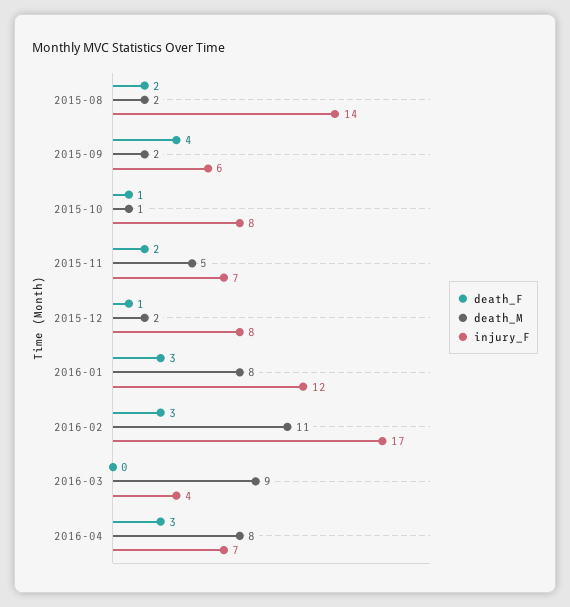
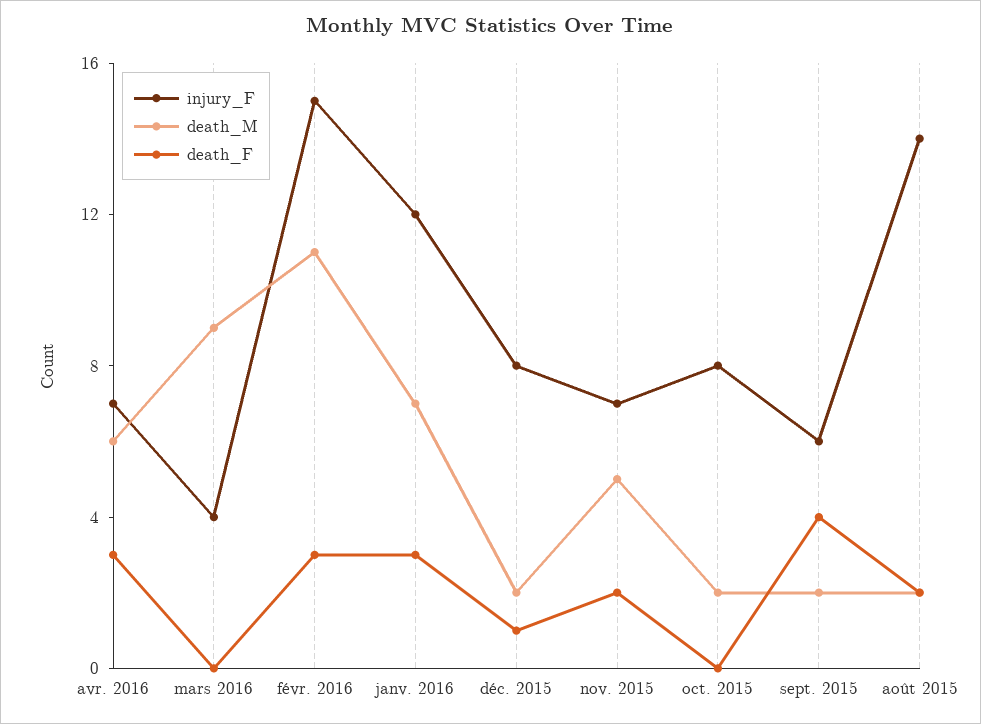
  {
    "death_F": {
      "2015-08": 2,
      "2015-09": 4,
-     "2015-10": 1,
+     "2015-10": 0,
      "2015-11": 2,
      "2015-12": 1,
      "2016-01": 3,
      "2016-02": 3,
      "2016-03": 0,
      "2016-04": 3
    },
    "death_M": {
      "2015-08": 2,
      "2015-09": 2,
-     "2015-10": 1,
+     "2015-10": 2,
      "2015-11": 5,
      "2015-12": 2,
-     "2016-01": 8,
+     "2016-01": 7,
      "2016-02": 11,
      "2016-03": 9,
-     "2016-04": 8
+     "2016-04": 6
    },
    "injury_F": {
      "2015-08": 14,
      "2015-09": 6,
      "2015-10": 8,
      "2015-11": 7,
      "2015-12": 8,
      "2016-01": 12,
-     "2016-02": 17,
+     "2016-02": 15,
      "2016-03": 4,
      "2016-04": 7
    }
  }

